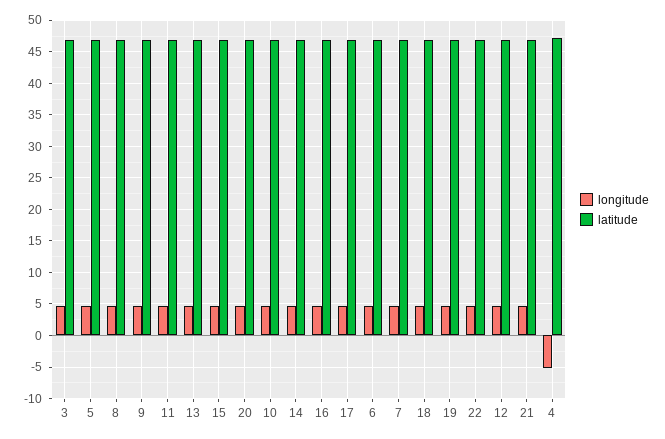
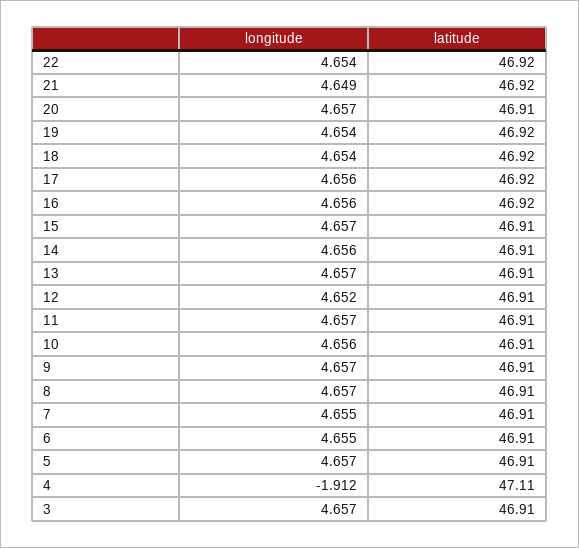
  {
    "longitude": {
      "3": 4.657,
      "5": 4.657,
      "8": 4.657,
      "9": 4.657,
      "11": 4.657,
      "13": 4.657,
      "15": 4.657,
      "20": 4.657,
      "10": 4.656,
      "14": 4.656,
      "16": 4.656,
      "17": 4.656,
      "6": 4.655,
      "7": 4.655,
      "18": 4.654,
      "19": 4.654,
      "22": 4.654,
      "12": 4.652,
      "21": 4.649,
-     "4": -5
+     "4": -1.912
    },
    "latitude": {
      "3": 46.91,
      "5": 46.91,
      "8": 46.91,
      "9": 46.91,
      "11": 46.91,
      "13": 46.91,
      "15": 46.91,
      "20": 46.91,
      "10": 46.91,
      "14": 46.91,
      "16": 46.92,
      "17": 46.92,
      "6": 46.91,
      "7": 46.91,
      "18": 46.92,
      "19": 46.92,
      "22": 46.92,
      "12": 46.91,
      "21": 46.92,
      "4": 47.11
    }
  }

